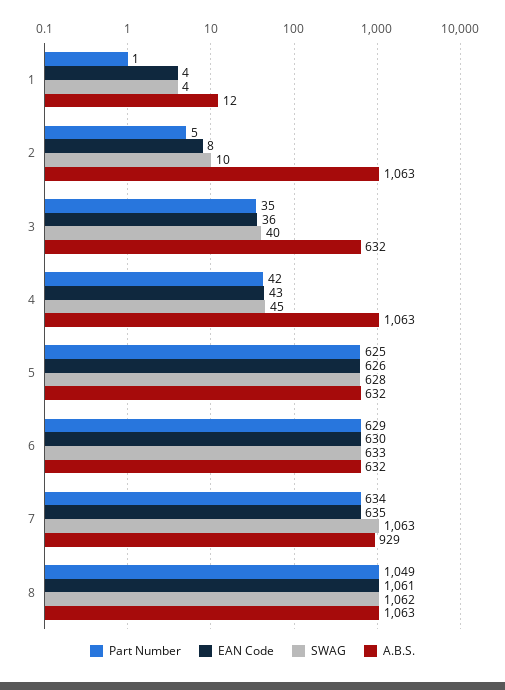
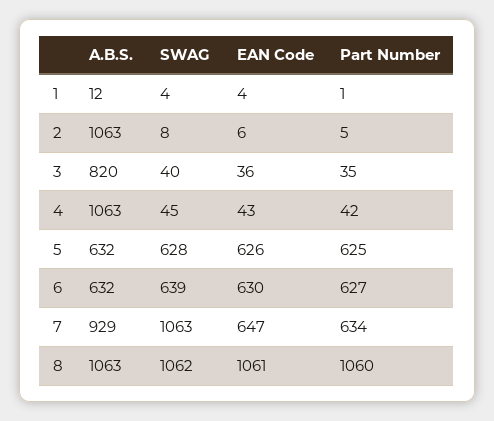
  {
    "Part Number": {
      "1": 1,
      "2": 5,
      "3": 35,
      "4": 42,
      "5": 625,
-     "6": 629,
+     "6": 627,
      "7": 634,
-     "8": 1049
+     "8": 1060
    },
    "EAN Code": {
      "1": 4,
-     "2": 8,
+     "2": 6,
      "3": 36,
      "4": 43,
      "5": 626,
      "6": 630,
-     "7": 635,
+     "7": 647,
      "8": 1061
    },
    "SWAG": {
      "1": 4,
-     "2": 10,
+     "2": 8,
      "3": 40,
      "4": 45,
      "5": 628,
-     "6": 633,
+     "6": 639,
      "7": 1063,
      "8": 1062
    },
    "A.B.S.": {
      "1": 12,
      "2": 1063,
-     "3": 632,
+     "3": 820,
      "4": 1063,
      "5": 632,
      "6": 632,
      "7": 929,
      "8": 1063
    }
  }

